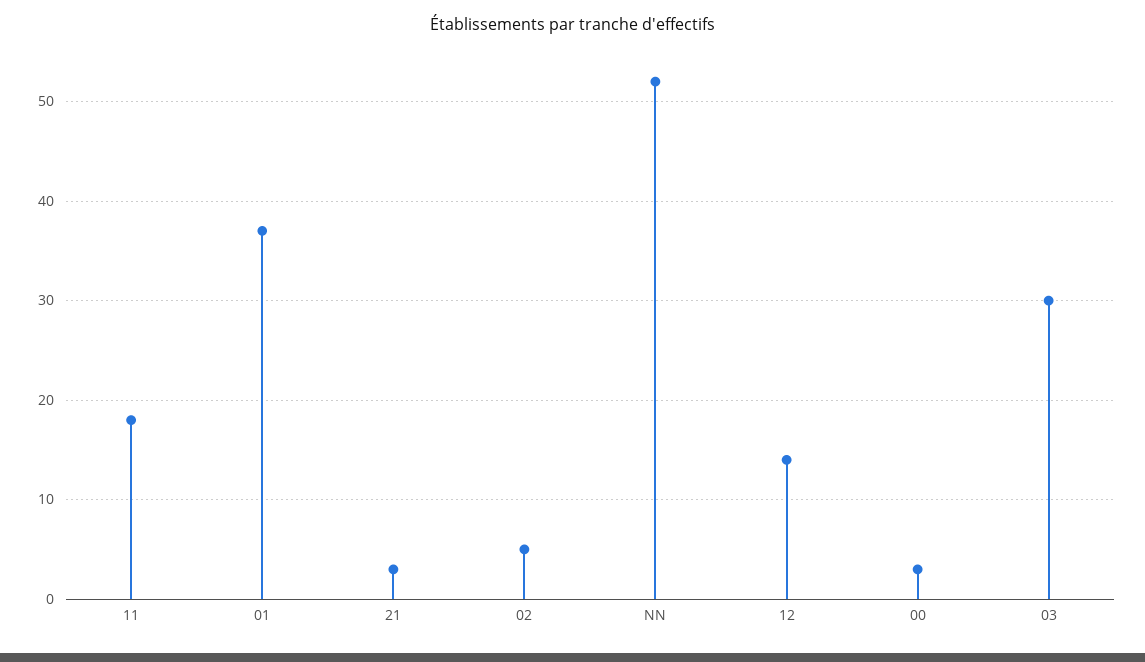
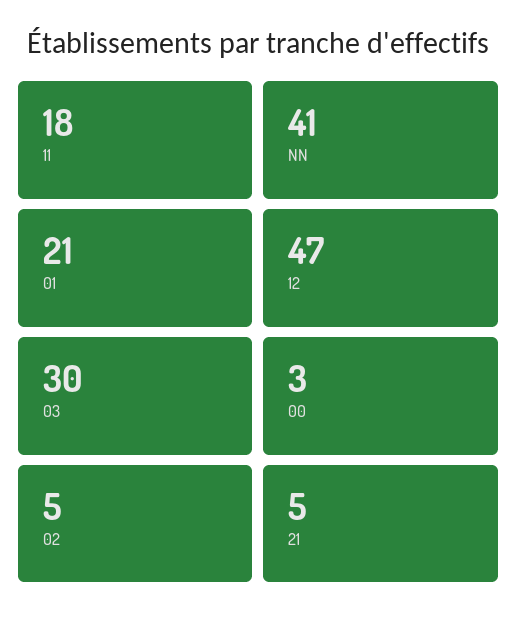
  {
    "11": 18,
-   "01": 37,
+   "01": 21,
-   "21": 3,
+   "21": 5,
    "02": 5,
-   "NN": 52,
+   "NN": 41,
-   "12": 14,
+   "12": 47,
    "00": 3,
    "03": 30
  }

